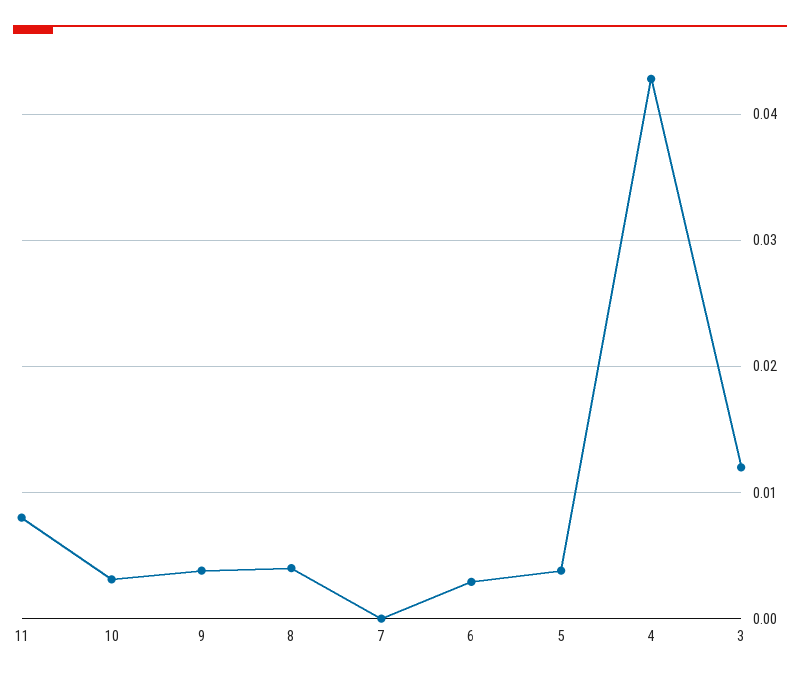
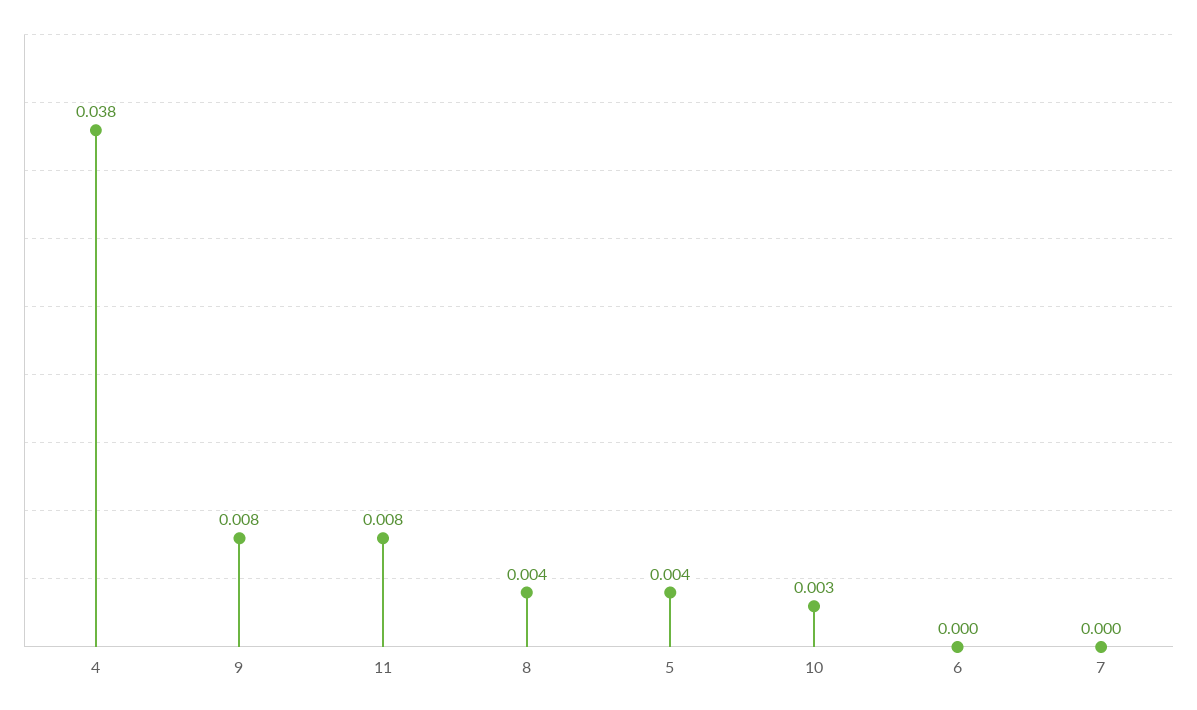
  {
    "11": 0.008,
    "10": 0.003,
-   "9": 0.004,
+   "9": 0.008,
    "8": 0.004,
    "7": 0,
-   "6": 0.003,
+   "6": 0,
    "5": 0.004,
-   "4": 0.043,
+   "4": 0.038
-   "3": 0.012
  }

